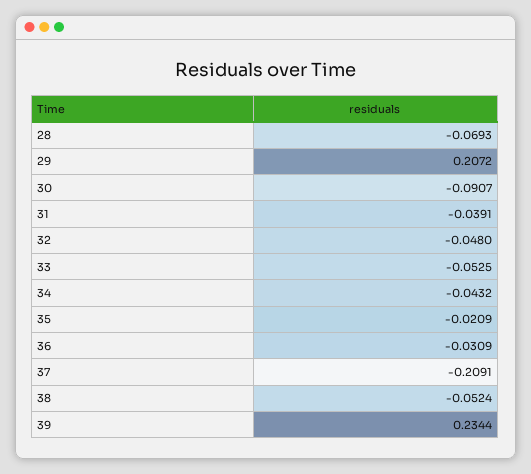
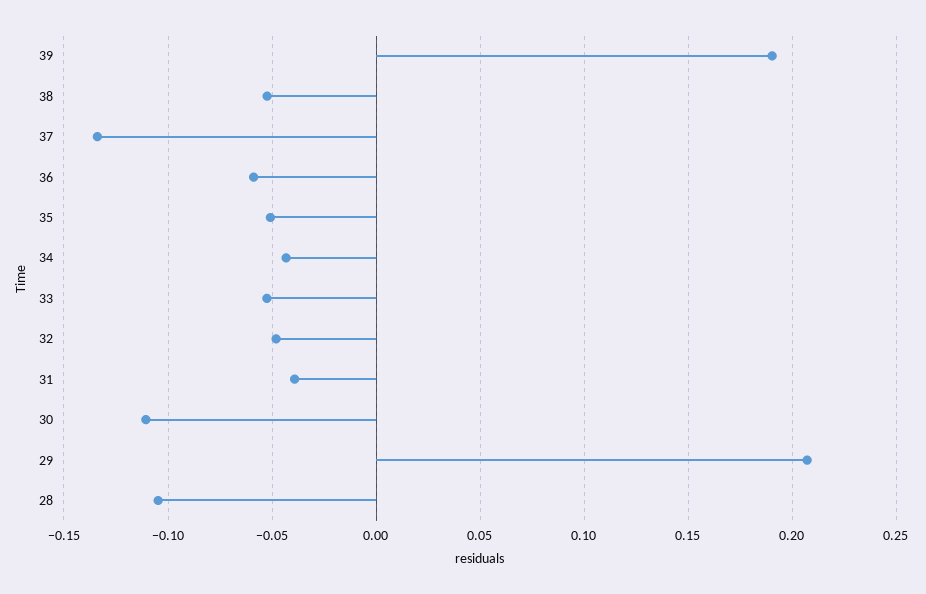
  {
-   "28": -0.0693,
+   "28": -0.105,
    "29": 0.2072,
-   "30": -0.0907,
+   "30": -0.11,
    "31": -0.0391,
    "32": -0.048,
    "33": -0.0525,
    "34": -0.0432,
-   "35": -0.0209,
+   "35": -0.05,
-   "36": -0.0309,
+   "36": -0.06,
-   "37": -0.2091,
+   "37": -0.135,
    "38": -0.0524,
-   "39": 0.2344
+   "39": 0.19
  }

